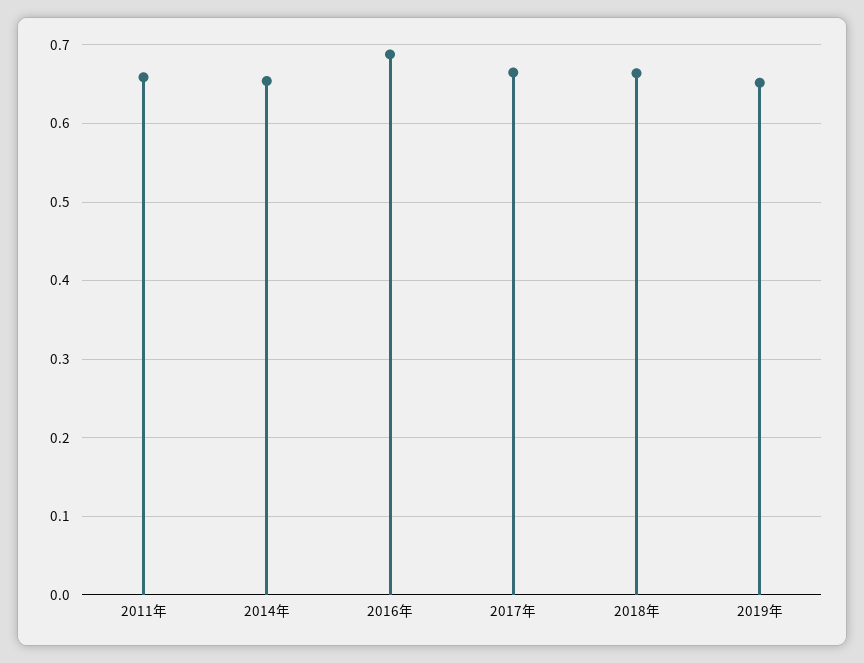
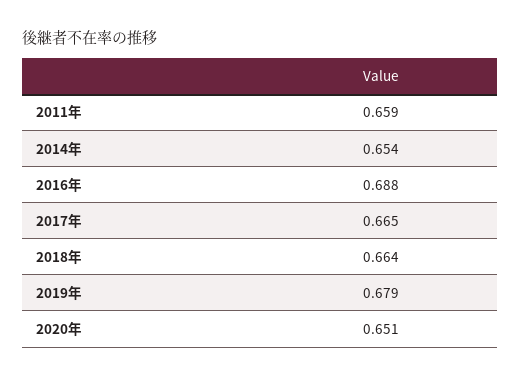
  {
    "2011年": 0.659,
    "2014年": 0.654,
    "2016年": 0.688,
    "2017年": 0.665,
    "2018年": 0.664,
-   "2019年": 0.65
+   "2019年": 0.679,
+   "2020年": 0.651
  }

